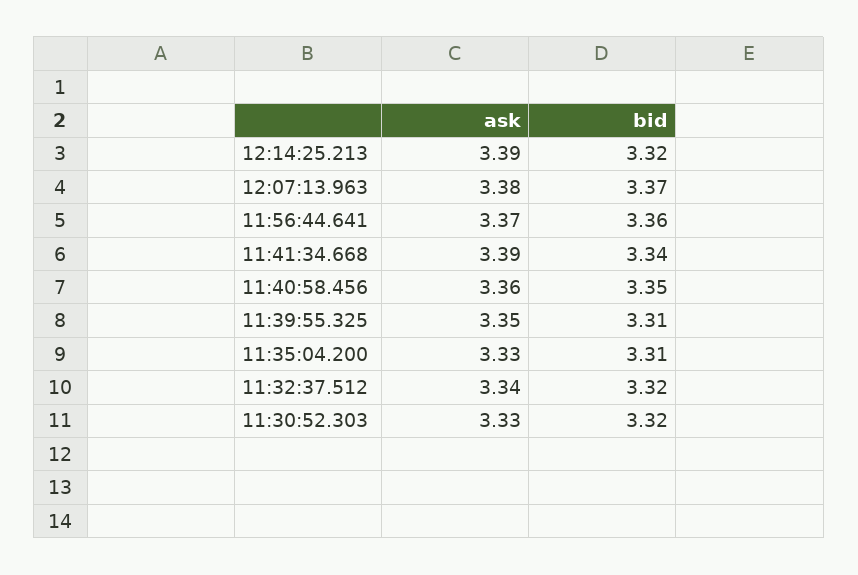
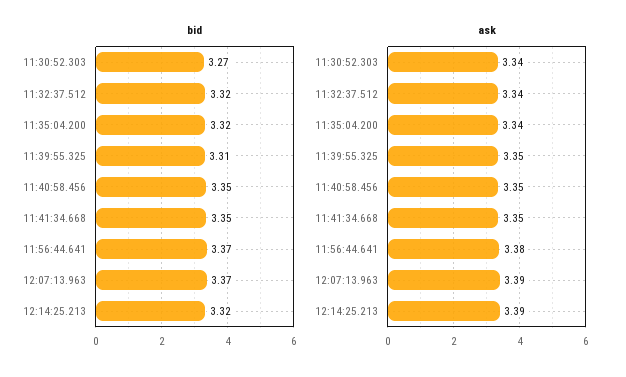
  {
    "ask": {
      "12:14:25.213": 3.39,
-     "12:07:13.963": 3.38,
+     "12:07:13.963": 3.39,
-     "11:56:44.641": 3.37,
+     "11:56:44.641": 3.38,
-     "11:41:34.668": 3.39,
+     "11:41:34.668": 3.35,
-     "11:40:58.456": 3.36,
+     "11:40:58.456": 3.35,
      "11:39:55.325": 3.35,
-     "11:35:04.200": 3.33,
+     "11:35:04.200": 3.34,
      "11:32:37.512": 3.34,
-     "11:30:52.303": 3.33
+     "11:30:52.303": 3.34
    },
    "bid": {
      "12:14:25.213": 3.32,
      "12:07:13.963": 3.37,
-     "11:56:44.641": 3.36,
+     "11:56:44.641": 3.37,
-     "11:41:34.668": 3.34,
+     "11:41:34.668": 3.35,
      "11:40:58.456": 3.35,
      "11:39:55.325": 3.31,
-     "11:35:04.200": 3.31,
+     "11:35:04.200": 3.32,
      "11:32:37.512": 3.32,
-     "11:30:52.303": 3.32
+     "11:30:52.303": 3.27
    }
  }

